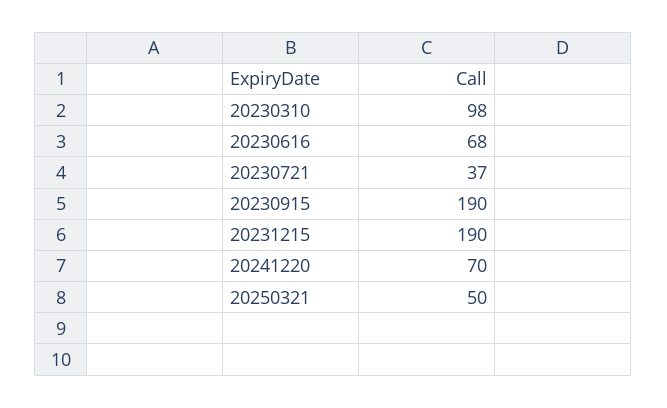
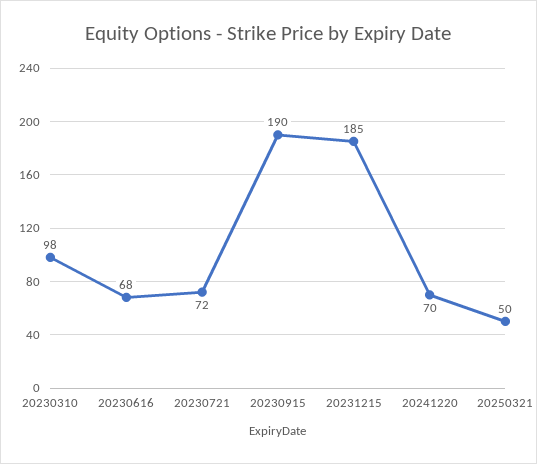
  {
    "20230310": 98,
    "20230616": 68,
-   "20230721": 37,
+   "20230721": 72,
    "20230915": 190,
-   "20231215": 190,
+   "20231215": 185,
    "20241220": 70,
    "20250321": 50
  }

